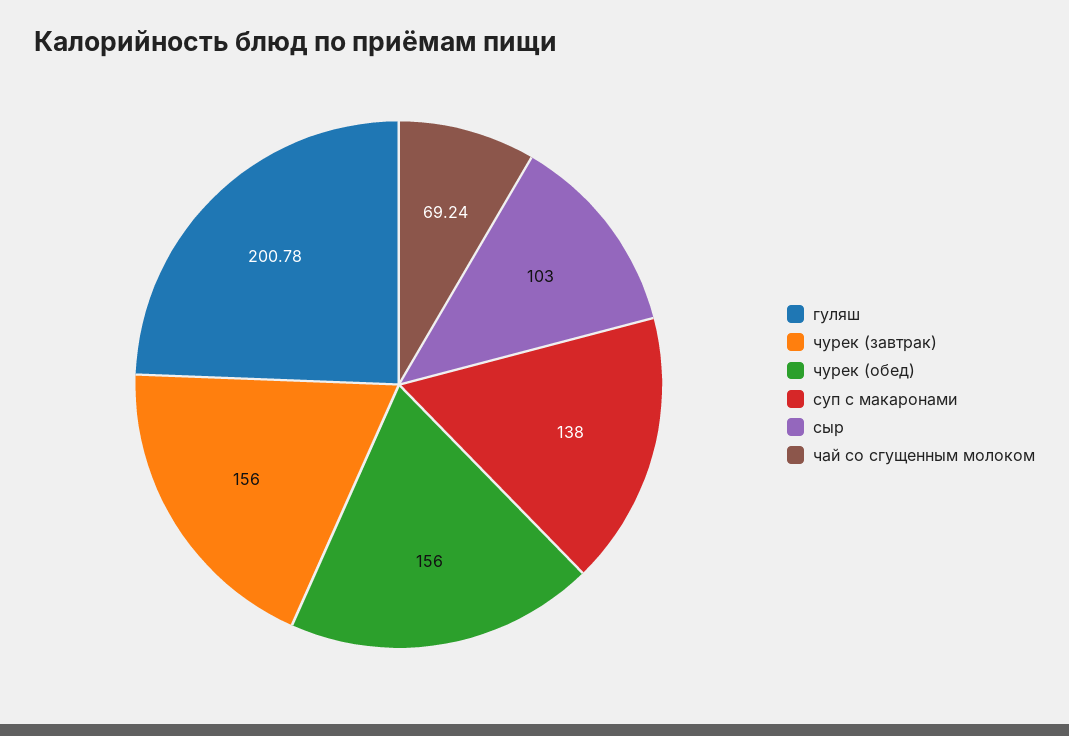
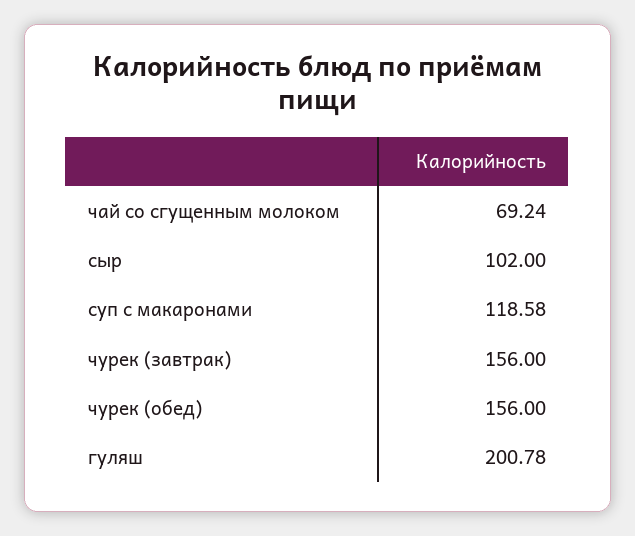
  {
    "гуляш": 200.78,
    "чурек (завтрак)": 156,
    "чурек (обед)": 156,
-   "суп с макаронами": 138,
+   "суп с макаронами": 118.58,
-   "сыр": 103,
+   "сыр": 102,
    "чай со сгущенным молоком": 69.24
  }

